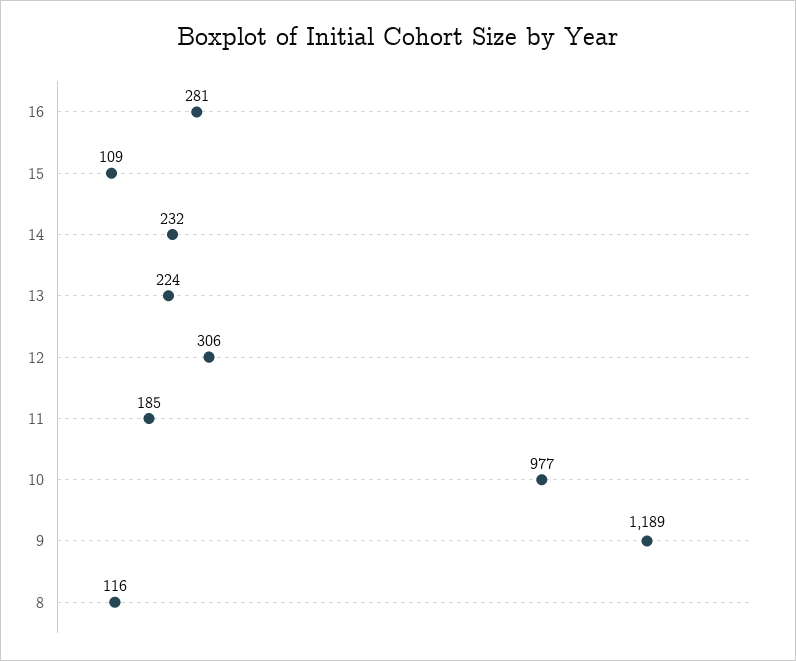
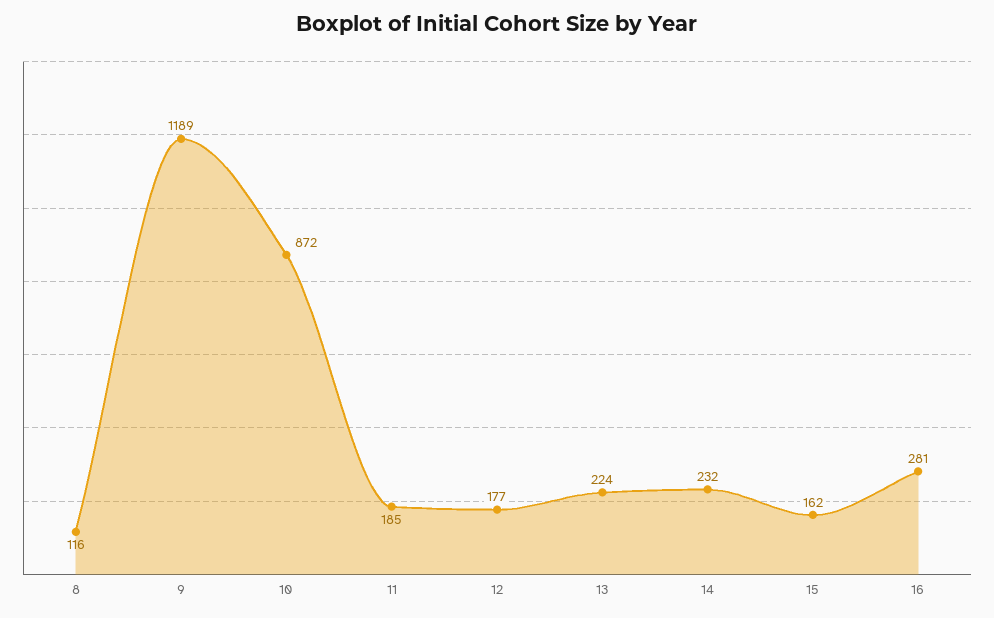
  {
    "16": 281,
-   "15": 109,
+   "15": 162,
    "14": 232,
    "13": 224,
-   "12": 306,
+   "12": 177,
    "11": 185,
-   "10": 977,
+   "10": 872,
    "9": 1189,
    "8": 116
  }

